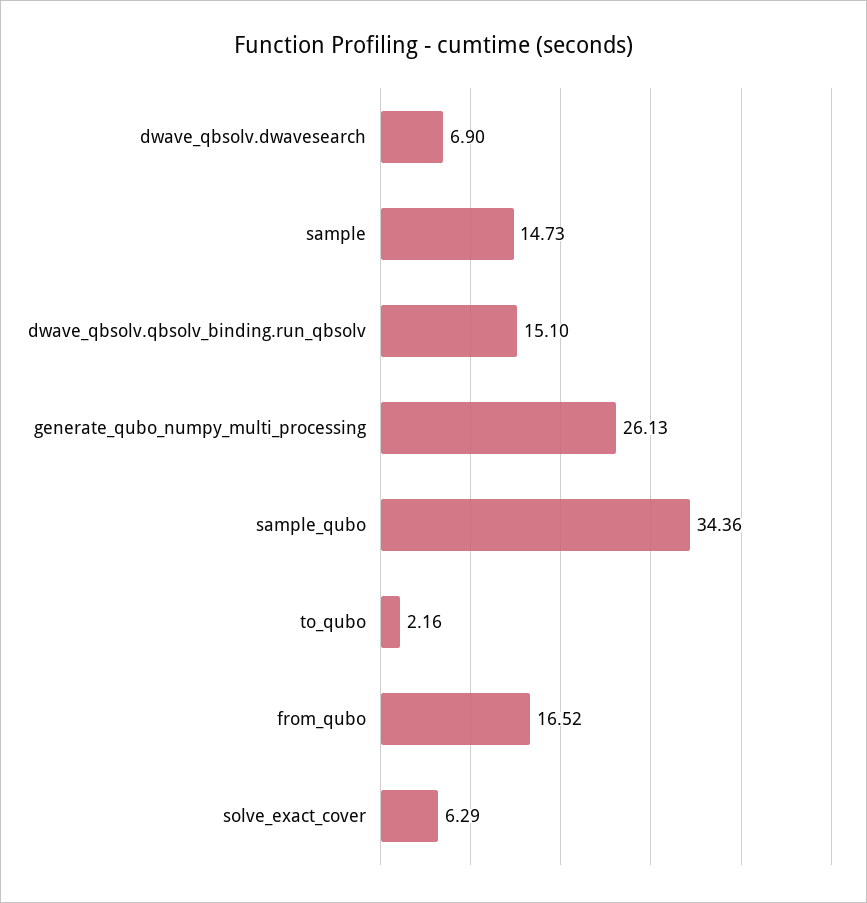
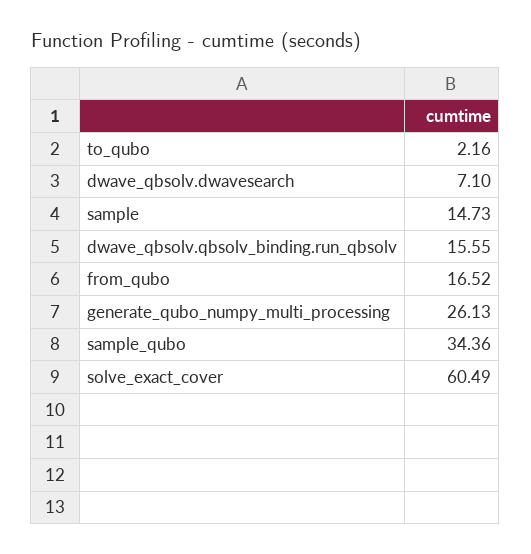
  {
-   "dwave_qbsolv.dwavesearch": 6.9,
+   "dwave_qbsolv.dwavesearch": 7.1,
    "sample": 14.73,
-   "dwave_qbsolv.qbsolv_binding.run_qbsolv": 15.1,
+   "dwave_qbsolv.qbsolv_binding.run_qbsolv": 15.55,
    "generate_qubo_numpy_multi_processing": 26.13,
    "sample_qubo": 34.36,
    "to_qubo": 2.16,
    "from_qubo": 16.52,
-   "solve_exact_cover": 6.29
+   "solve_exact_cover": 60.49
  }

